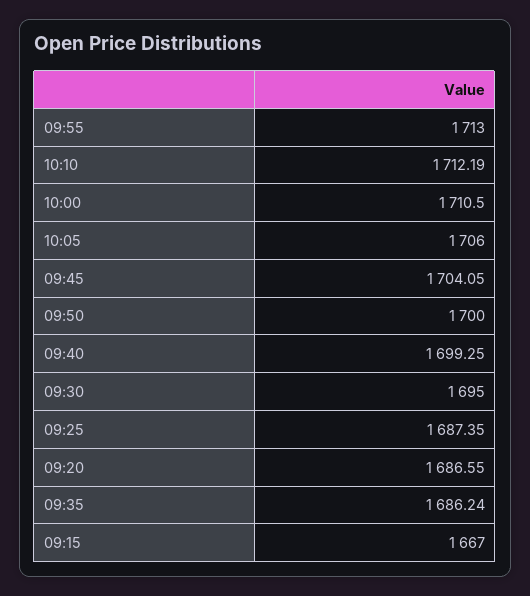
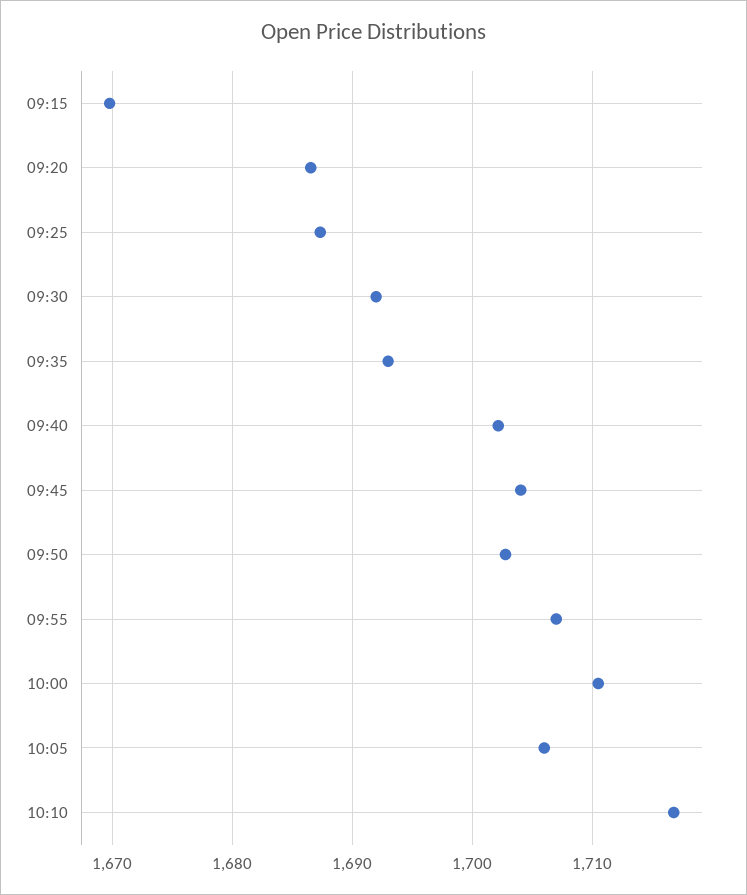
  {
-   "09:55": 1713,
+   "09:55": 1707,
-   "10:10": 1712.19,
+   "10:10": 1717,
    "10:00": 1710.5,
    "10:05": 1706,
    "09:45": 1704.05,
-   "09:50": 1700,
+   "09:50": 1703,
-   "09:40": 1699.25,
+   "09:40": 1702,
-   "09:30": 1695,
+   "09:30": 1692,
    "09:25": 1687.35,
    "09:20": 1686.55,
-   "09:35": 1686.24,
+   "09:35": 1693,
-   "09:15": 1667
+   "09:15": 1670
  }

